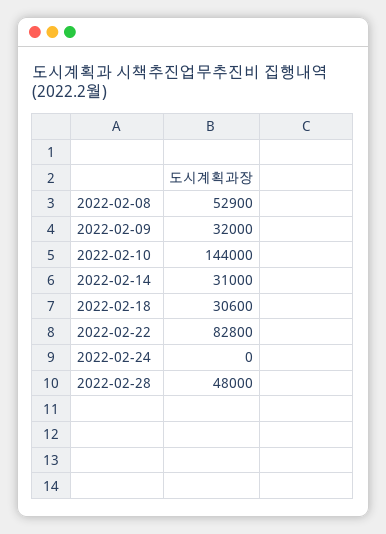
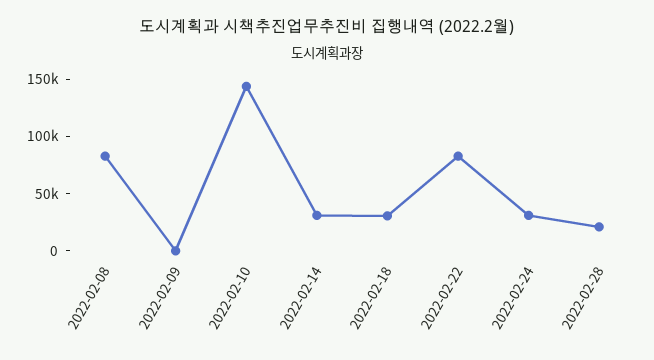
  {
-   "2022-02-08": 52900,
+   "2022-02-08": 80000,
-   "2022-02-09": 32000,
+   "2022-02-09": 0,
    "2022-02-10": 144000,
    "2022-02-14": 31000,
    "2022-02-18": 30600,
    "2022-02-22": 82800,
-   "2022-02-24": 0,
+   "2022-02-24": 30000,
-   "2022-02-28": 48000
+   "2022-02-28": 20000
  }

